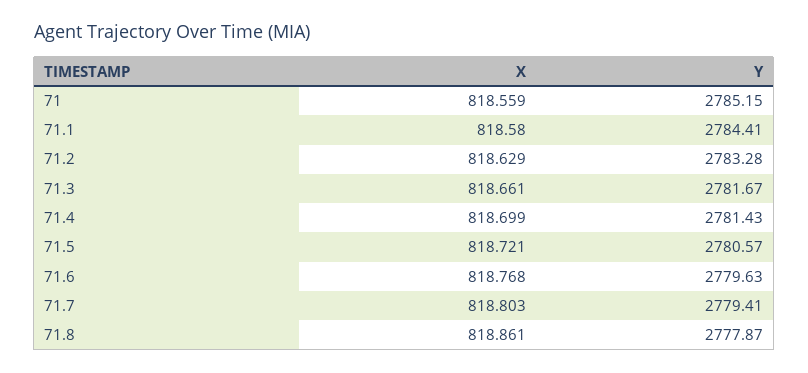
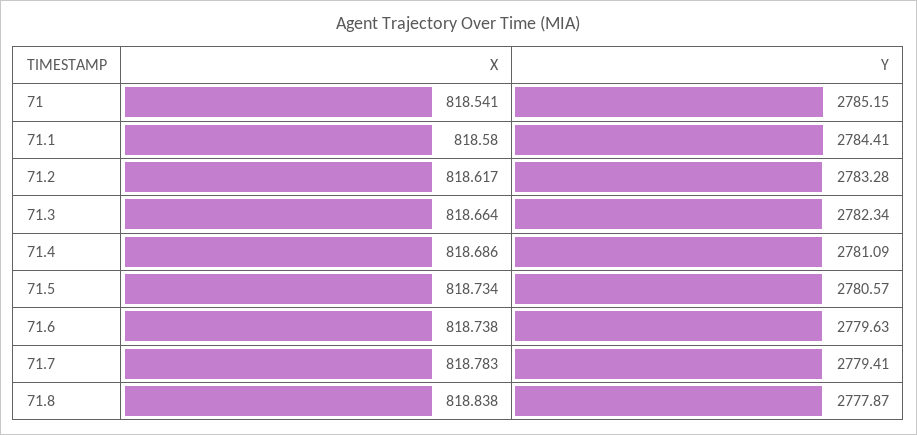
  {
    "X": {
-     "71": 818.559,
+     "71": 818.541,
      "71.1": 818.58,
-     "71.2": 818.629,
+     "71.2": 818.617,
-     "71.3": 818.661,
+     "71.3": 818.664,
-     "71.4": 818.699,
+     "71.4": 818.686,
-     "71.5": 818.721,
+     "71.5": 818.734,
-     "71.6": 818.768,
+     "71.6": 818.738,
-     "71.7": 818.803,
+     "71.7": 818.783,
-     "71.8": 818.861
+     "71.8": 818.838
    },
    "Y": {
      "71": 2785.15,
      "71.1": 2784.41,
      "71.2": 2783.28,
-     "71.3": 2781.67,
+     "71.3": 2782.34,
-     "71.4": 2781.43,
+     "71.4": 2781.09,
      "71.5": 2780.57,
      "71.6": 2779.63,
      "71.7": 2779.41,
      "71.8": 2777.87
    }
  }

